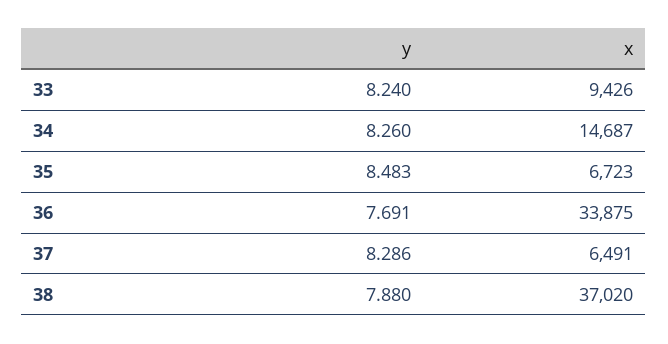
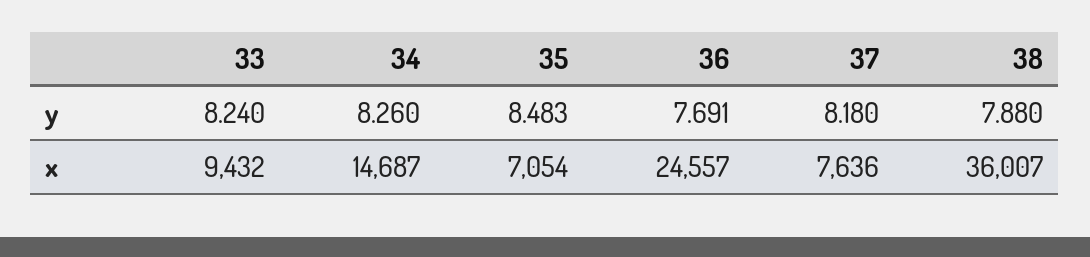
  {
    "y": {
      "33": 8.24,
      "34": 8.26,
      "35": 8.483,
      "36": 7.691,
-     "37": 8.286,
+     "37": 8.18,
      "38": 7.88
    },
    "x": {
-     "33": 9426,
+     "33": 9432,
      "34": 14687,
-     "35": 6723,
+     "35": 7054,
-     "36": 33875,
+     "36": 24557,
-     "37": 6491,
+     "37": 7636,
-     "38": 37020
+     "38": 36007
    }
  }

